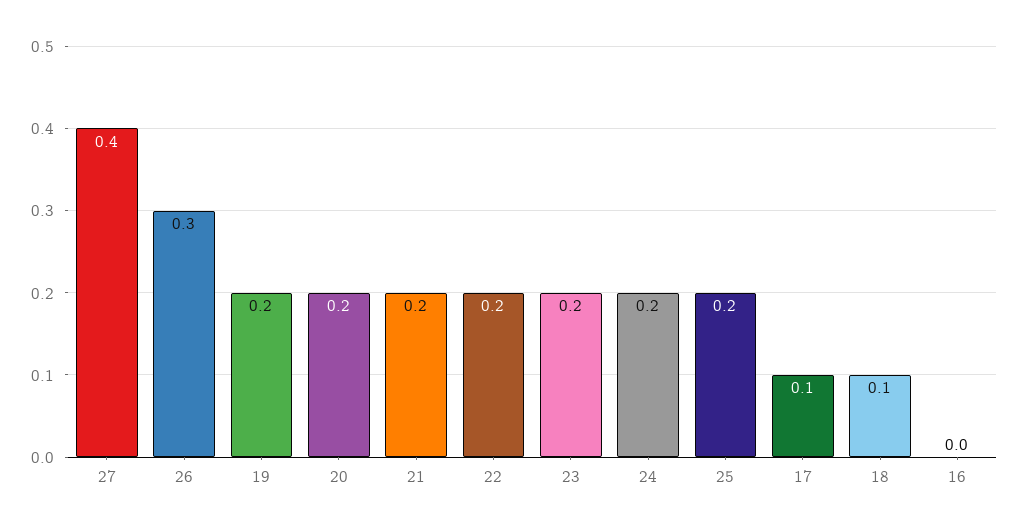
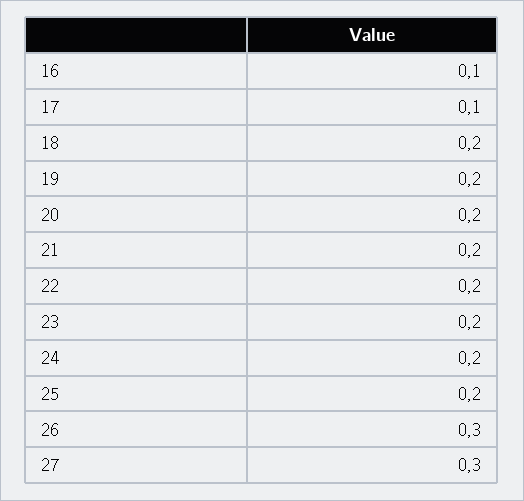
  {
-   "27": 0.4,
+   "27": 0.3,
    "26": 0.3,
    "19": 0.2,
    "20": 0.2,
    "21": 0.2,
    "22": 0.2,
    "23": 0.2,
    "24": 0.2,
    "25": 0.2,
    "17": 0.1,
-   "18": 0.1,
+   "18": 0.2,
-   "16": 0
+   "16": 0.1
  }

